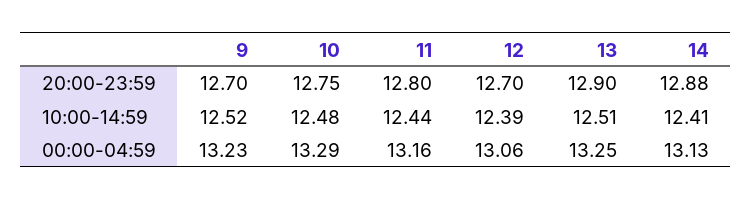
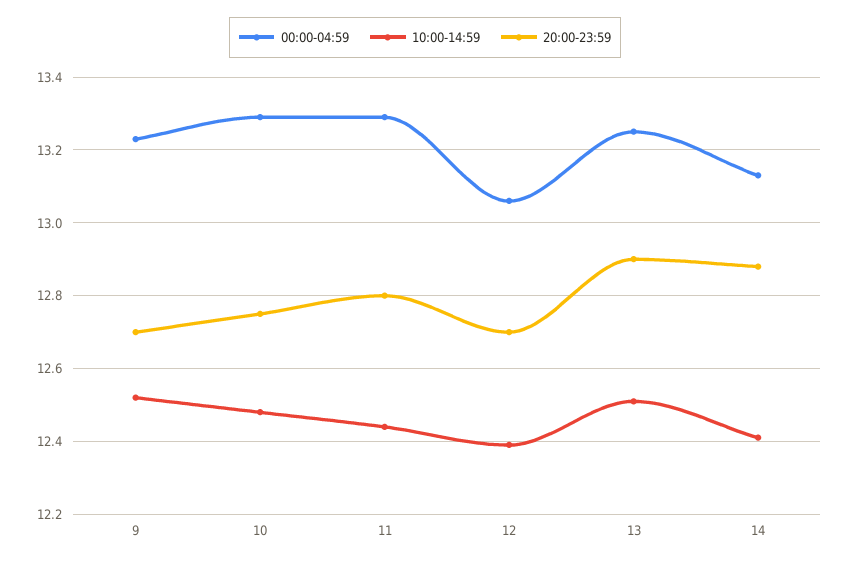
  {
    "20:00-23:59": {
      "9": 12.7,
      "10": 12.75,
      "11": 12.8,
      "12": 12.7,
      "13": 12.9,
      "14": 12.88
    },
    "10:00-14:59": {
      "9": 12.52,
      "10": 12.48,
      "11": 12.44,
      "12": 12.39,
      "13": 12.51,
      "14": 12.41
    },
    "00:00-04:59": {
      "9": 13.23,
      "10": 13.29,
-     "11": 13.16,
+     "11": 13.3,
      "12": 13.06,
      "13": 13.25,
      "14": 13.13
    }
  }

